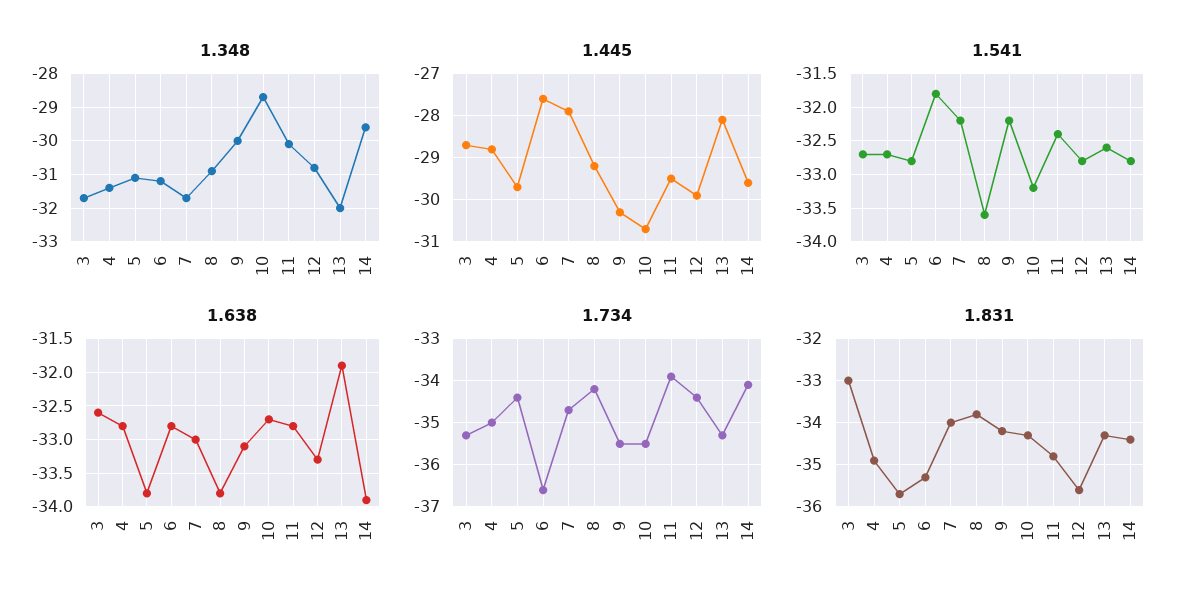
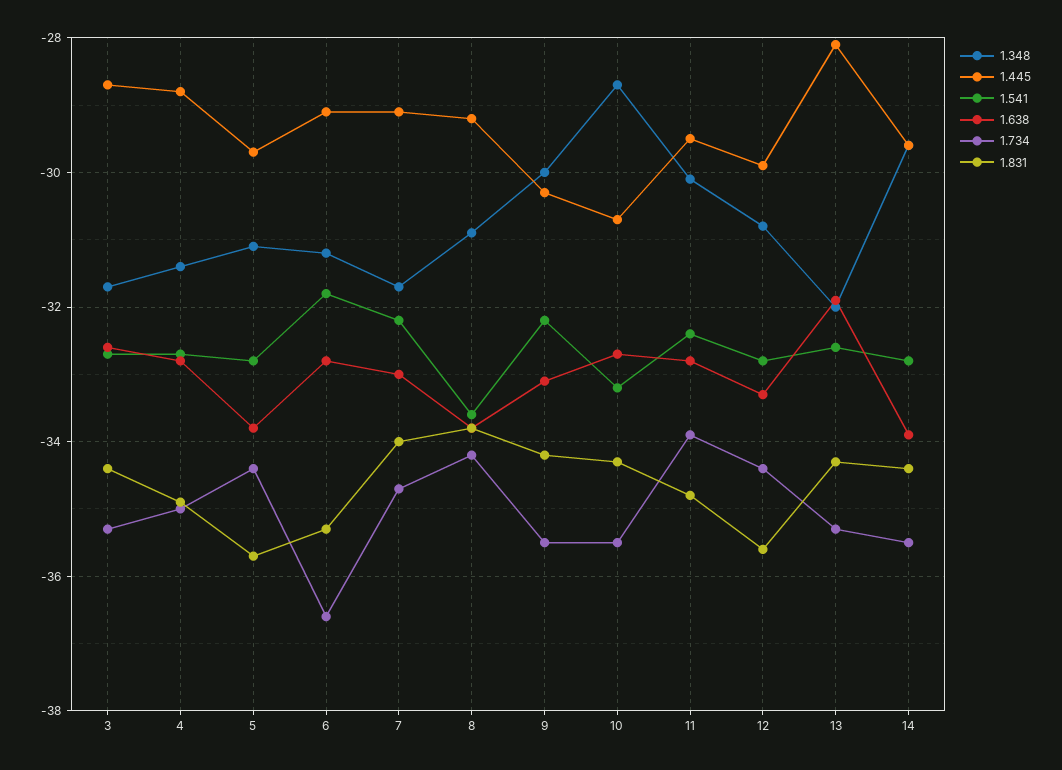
  {
    "1.348": {
      "3": -31.5,
      "4": -31.5,
      "5": -31,
      "6": -31,
      "7": -31.5,
      "8": -31,
      "9": -30,
      "10": -28.5,
      "11": -30,
      "12": -31,
      "13": -32,
      "14": -29.5
    },
    "1.445": {
      "3": -28.5,
      "4": -29,
      "5": -29.5,
-     "6": -27.5,
+     "6": -29,
-     "7": -28,
+     "7": -29,
      "8": -29,
      "9": -30.5,
      "10": -30.5,
      "11": -29.5,
      "12": -30,
      "13": -28,
      "14": -29.5
    },
    "1.541": {
      "3": -32.7,
      "4": -32.7,
      "5": -32.8,
      "6": -31.8,
      "7": -32.2,
      "8": -33.6,
      "9": -32.2,
      "10": -33.2,
      "11": -32.4,
      "12": -32.8,
      "13": -32.6,
      "14": -32.8
    },
    "1.638": {
      "3": -32.6,
      "4": -32.8,
      "5": -33.8,
      "6": -32.8,
      "7": -33,
      "8": -33.8,
      "9": -33.1,
      "10": -32.7,
      "11": -32.8,
      "12": -33.3,
      "13": -31.9,
      "14": -33.9
    },
    "1.734": {
      "3": -35.5,
      "4": -35,
      "5": -34.5,
      "6": -36.5,
      "7": -34.5,
      "8": -34,
      "9": -35.5,
      "10": -35.5,
      "11": -34,
      "12": -34.5,
      "13": -35.5,
-     "14": -34
+     "14": -35.5
    },
    "1.831": {
-     "3": -33,
+     "3": -34.5,
      "4": -35,
      "5": -35.5,
      "6": -35.5,
      "7": -34,
      "8": -34,
      "9": -34,
      "10": -34.5,
      "11": -35,
      "12": -35.5,
      "13": -34.5,
      "14": -34.5
    }
  }

